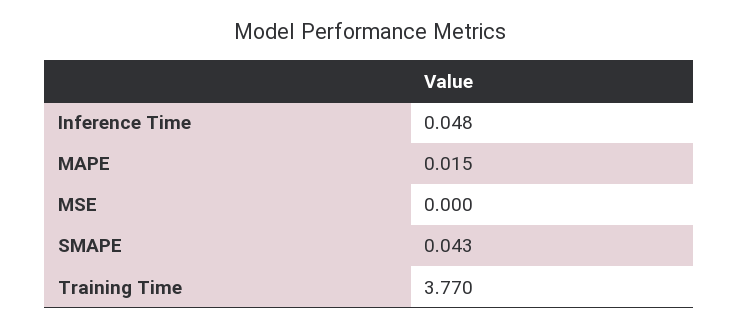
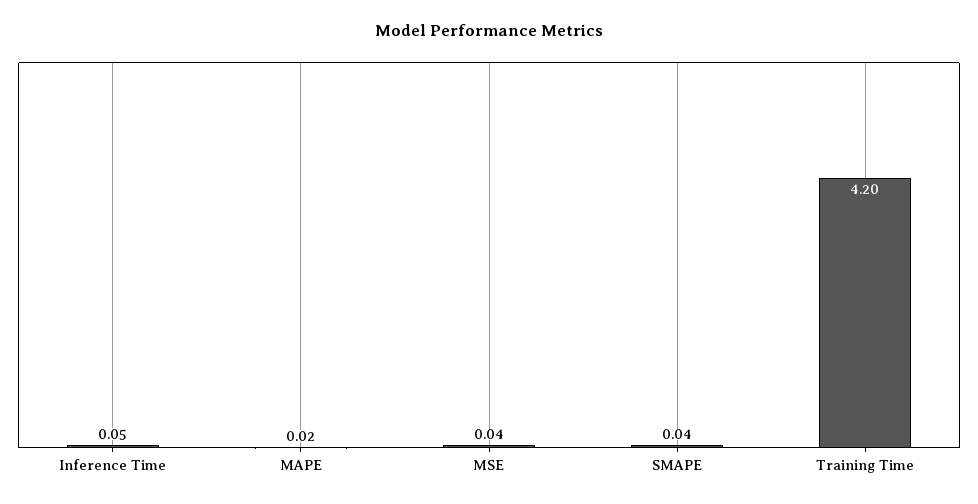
  {
    "Inference Time": 0.048,
    "MAPE": 0.015,
-   "MSE": 0,
+   "MSE": 0.04,
    "SMAPE": 0.043,
-   "Training Time": 3.77
+   "Training Time": 4.2
  }

